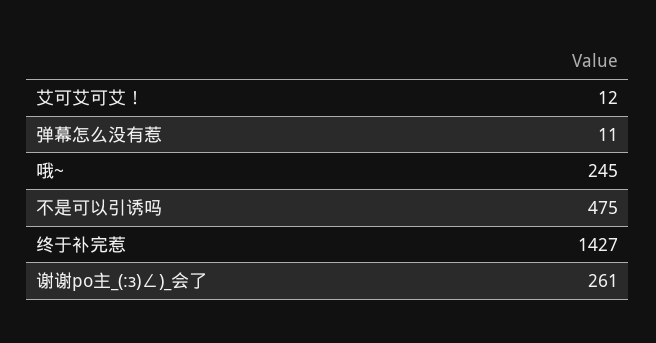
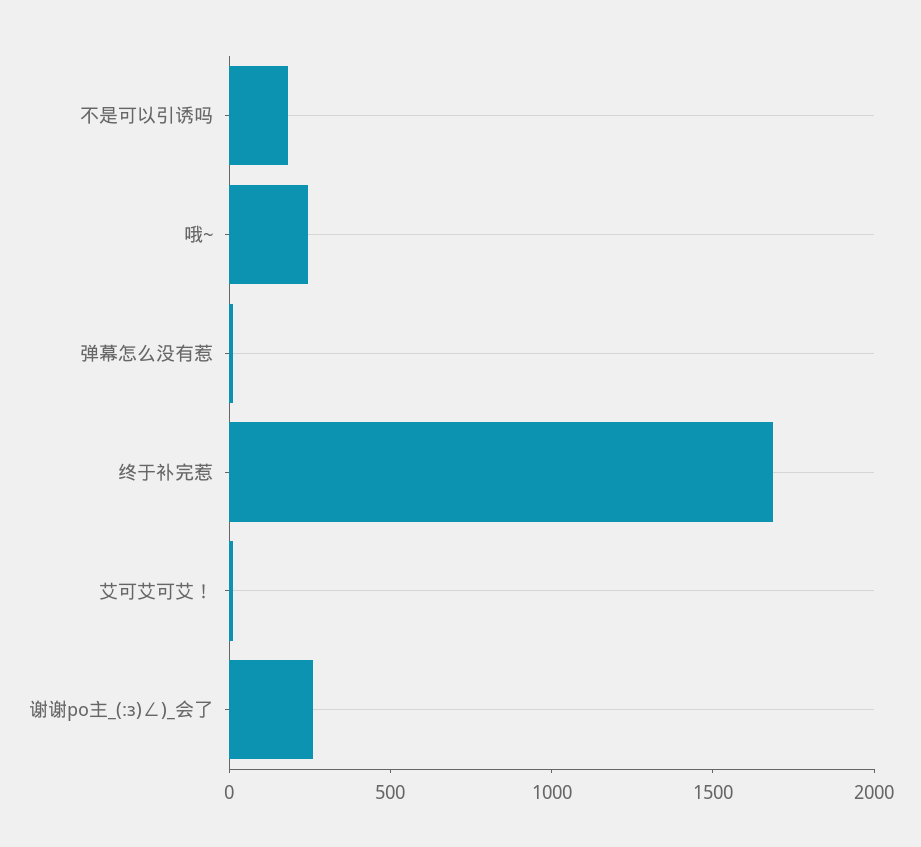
  {
    "艾可艾可艾！": 12,
    "弹幕怎么没有惹": 11,
    "哦~": 245,
-   "不是可以引诱吗": 475,
+   "不是可以引诱吗": 200,
-   "终于补完惹": 1427,
+   "终于补完惹": 1700,
    "谢谢po主_(:з)∠)_会了": 261
  }

